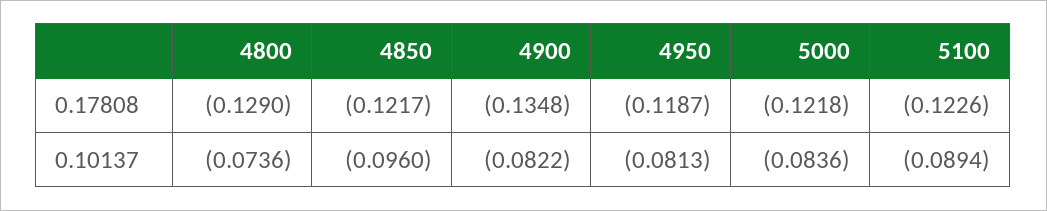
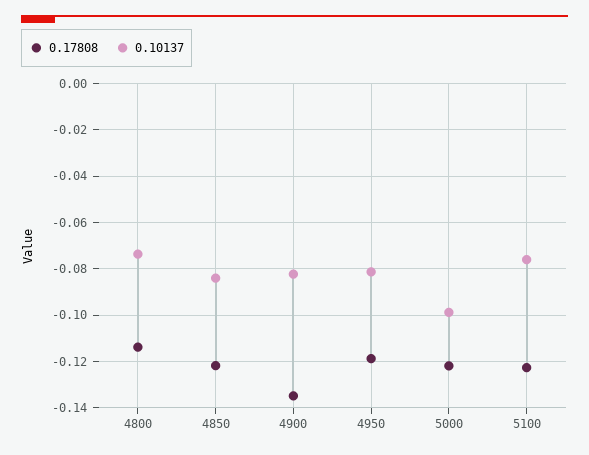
  {
    "0.17808": {
-     "4800": -0.129,
+     "4800": -0.115,
      "4850": -0.1217,
      "4900": -0.1348,
      "4950": -0.1187,
      "5000": -0.1218,
      "5100": -0.1226
    },
    "0.10137": {
      "4800": -0.0736,
-     "4850": -0.096,
+     "4850": -0.085,
      "4900": -0.0822,
      "4950": -0.0813,
-     "5000": -0.0836,
+     "5000": -0.1,
-     "5100": -0.0894
+     "5100": -0.075
    }
  }

